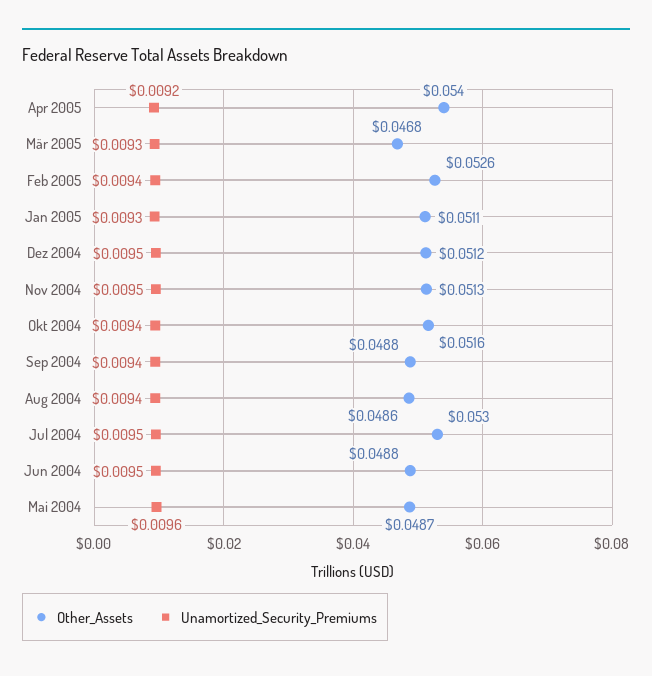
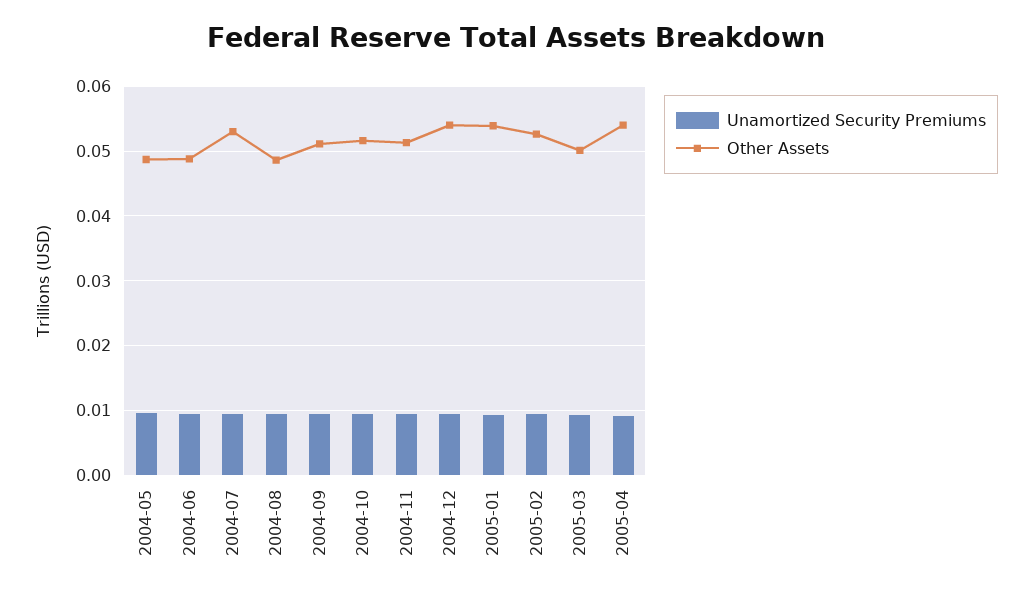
  {
    "Other_Assets": {
      "Apr 2005": 0.054,
-     "Mär 2005": 0.0468,
+     "Mär 2005": 0.05,
      "Feb 2005": 0.0526,
-     "Jan 2005": 0.0511,
+     "Jan 2005": 0.054,
-     "Dez 2004": 0.0512,
+     "Dez 2004": 0.054,
      "Nov 2004": 0.0513,
      "Okt 2004": 0.0516,
-     "Sep 2004": 0.0488,
+     "Sep 2004": 0.051,
      "Aug 2004": 0.0486,
      "Jul 2004": 0.053,
      "Jun 2004": 0.0488,
      "Mai 2004": 0.0487
    },
    "Unamortized_Security_Premiums": {
      "Apr 2005": 0.0092,
      "Mär 2005": 0.0093,
      "Feb 2005": 0.0094,
      "Jan 2005": 0.0093,
      "Dez 2004": 0.0095,
      "Nov 2004": 0.0095,
      "Okt 2004": 0.0094,
      "Sep 2004": 0.0094,
      "Aug 2004": 0.0094,
      "Jul 2004": 0.0095,
      "Jun 2004": 0.0095,
      "Mai 2004": 0.0096
    }
  }

